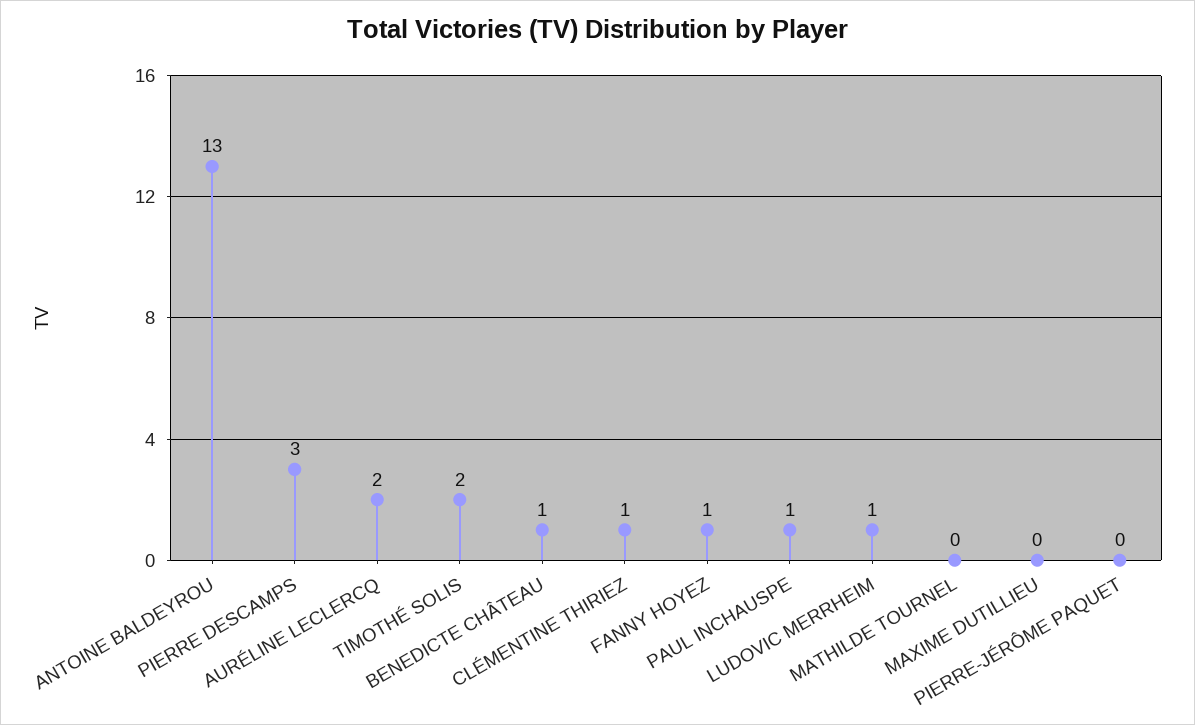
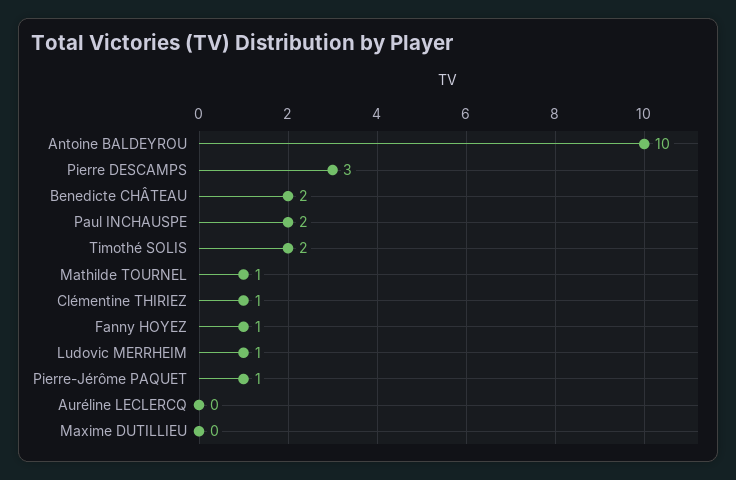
  {
-   "ANTOINE BALDEYROU": 13,
+   "ANTOINE BALDEYROU": 10,
    "PIERRE DESCAMPS": 3,
-   "AURÉLINE LECLERCQ": 2,
+   "AURÉLINE LECLERCQ": 0,
    "TIMOTHÉ SOLIS": 2,
-   "BENEDICTE CHÂTEAU": 1,
+   "BENEDICTE CHÂTEAU": 2,
    "CLÉMENTINE THIRIEZ": 1,
    "FANNY HOYEZ": 1,
-   "PAUL INCHAUSPE": 1,
+   "PAUL INCHAUSPE": 2,
    "LUDOVIC MERRHEIM": 1,
-   "MATHILDE TOURNEL": 0,
+   "MATHILDE TOURNEL": 1,
    "MAXIME DUTILLIEU": 0,
-   "PIERRE-JÉRÔME PAQUET": 0
+   "PIERRE-JÉRÔME PAQUET": 1
  }

